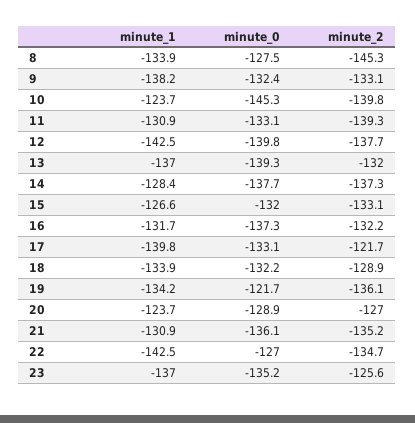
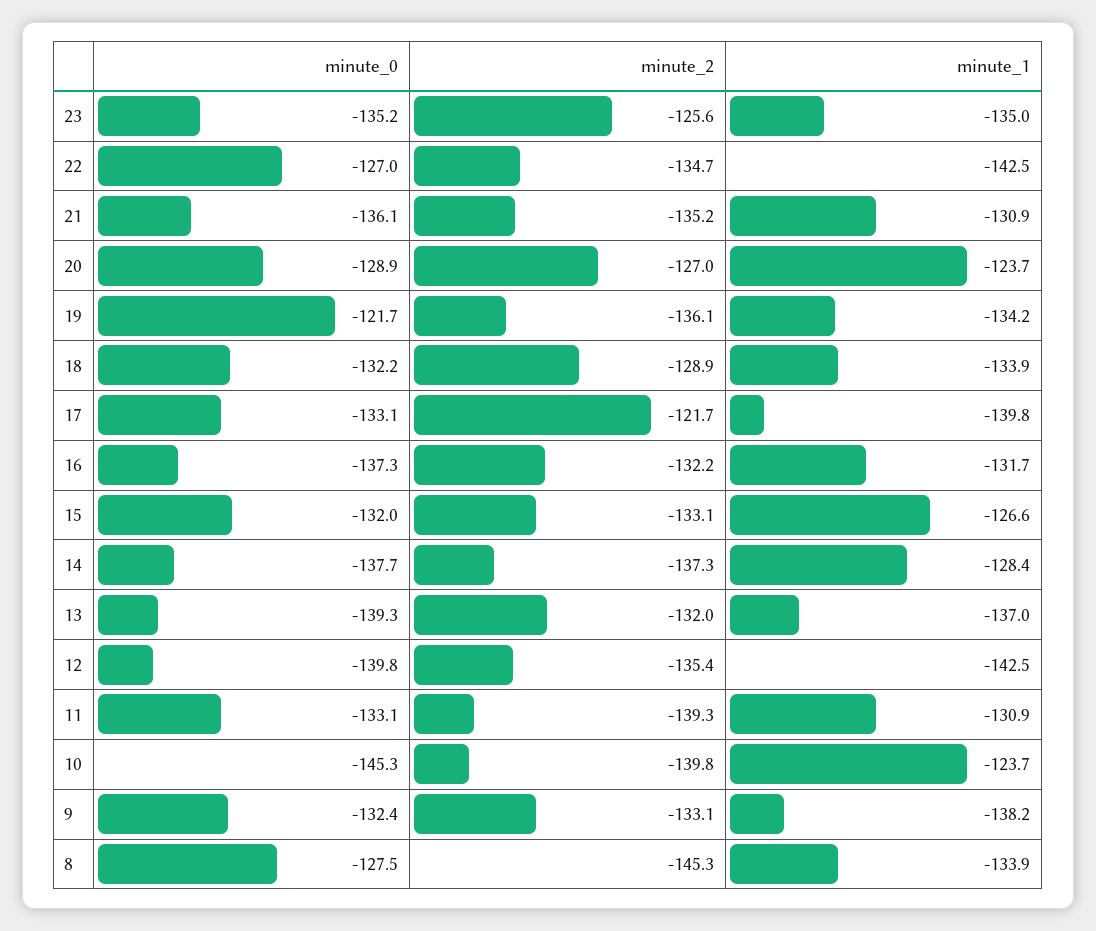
  {
    "minute_1": {
      "8": -133.9,
      "9": -138.2,
      "10": -123.7,
      "11": -130.9,
      "12": -142.5,
      "13": -137,
      "14": -128.4,
      "15": -126.6,
      "16": -131.7,
      "17": -139.8,
      "18": -133.9,
      "19": -134.2,
      "20": -123.7,
      "21": -130.9,
      "22": -142.5,
-     "23": -137
+     "23": -135
    },
    "minute_0": {
      "8": -127.5,
      "9": -132.4,
      "10": -145.3,
      "11": -133.1,
      "12": -139.8,
      "13": -139.3,
      "14": -137.7,
      "15": -132,
      "16": -137.3,
      "17": -133.1,
      "18": -132.2,
      "19": -121.7,
      "20": -128.9,
      "21": -136.1,
      "22": -127,
      "23": -135.2
    },
    "minute_2": {
      "8": -145.3,
      "9": -133.1,
      "10": -139.8,
      "11": -139.3,
-     "12": -137.7,
+     "12": -135.4,
      "13": -132,
      "14": -137.3,
      "15": -133.1,
      "16": -132.2,
      "17": -121.7,
      "18": -128.9,
      "19": -136.1,
      "20": -127,
      "21": -135.2,
      "22": -134.7,
      "23": -125.6
    }
  }

